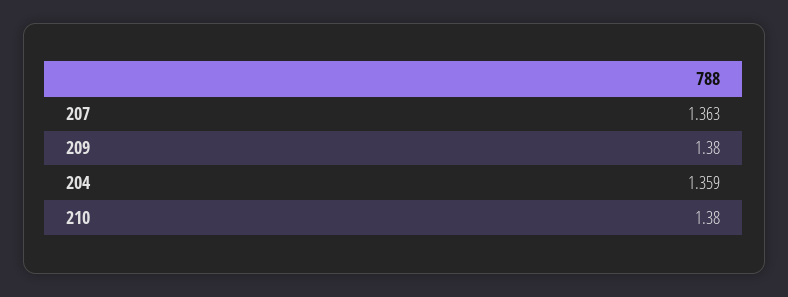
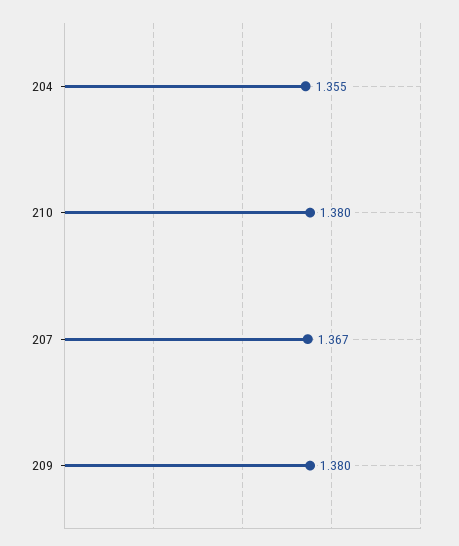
  {
-   "207": 1.363,
+   "207": 1.367,
    "209": 1.38,
-   "204": 1.359,
+   "204": 1.355,
    "210": 1.38
  }

